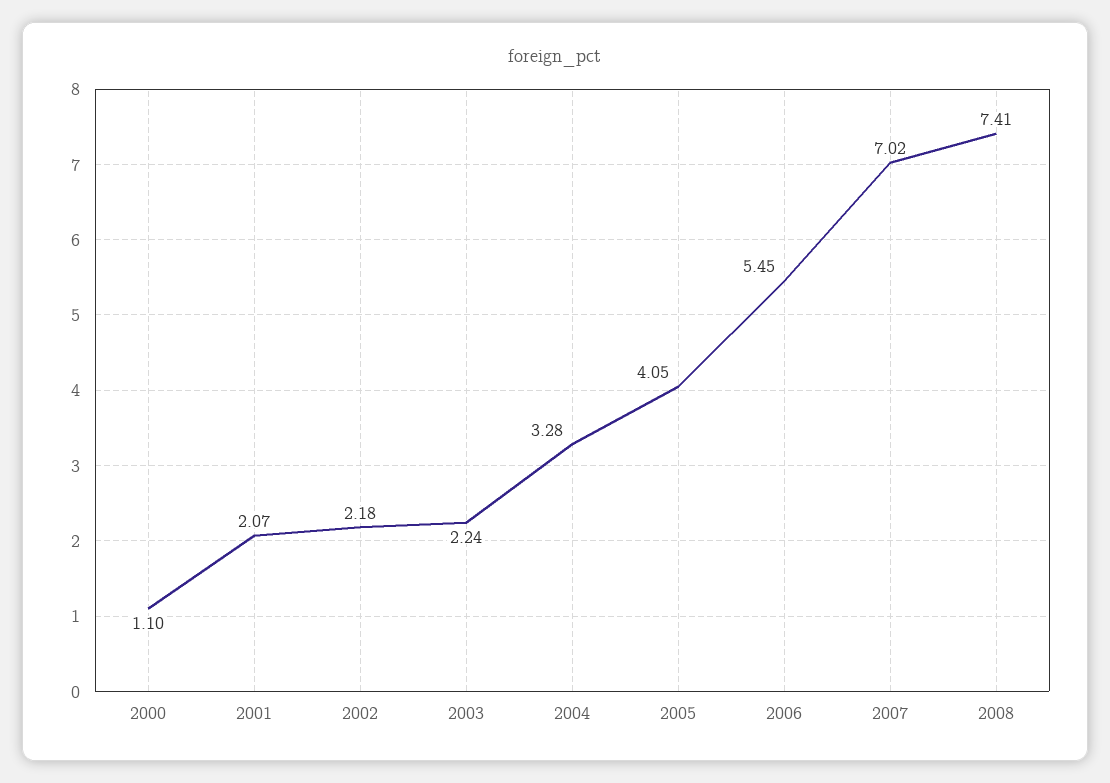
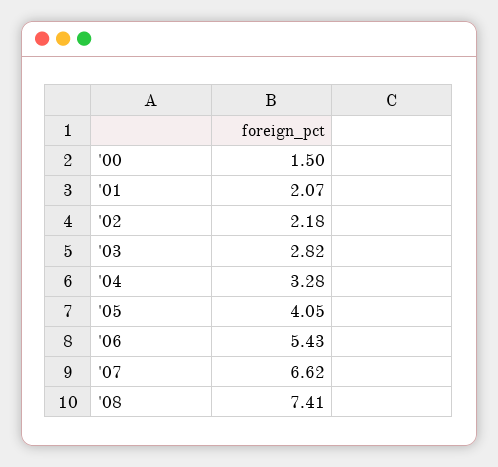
  {
-   "2000": 1.1,
+   "2000": 1.5,
    "2001": 2.07,
    "2002": 2.18,
-   "2003": 2.24,
+   "2003": 2.82,
    "2004": 3.28,
    "2005": 4.05,
-   "2006": 5.45,
+   "2006": 5.43,
-   "2007": 7.02,
+   "2007": 6.62,
    "2008": 7.41
  }

